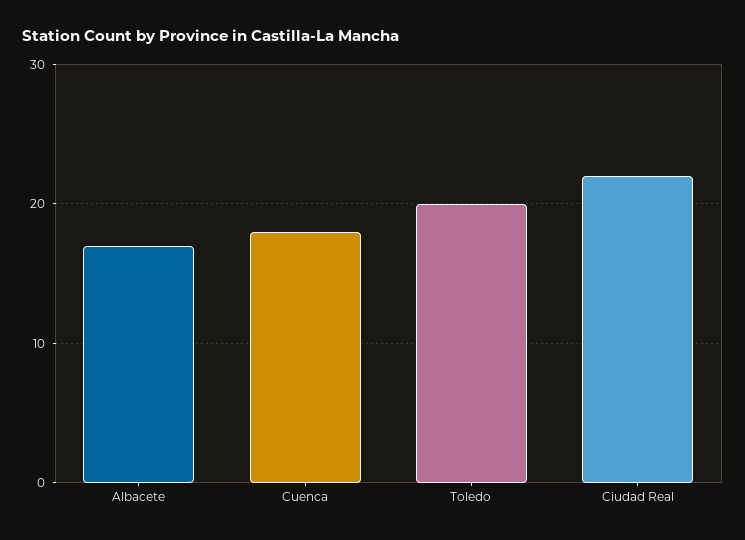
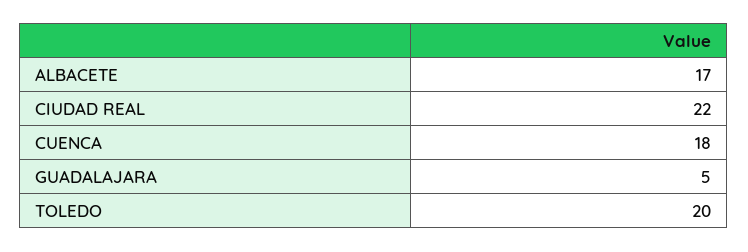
  {
    "Albacete": 17,
    "Cuenca": 18,
    "Toledo": 20,
-   "Ciudad Real": 22
+   "Ciudad Real": 22,
+   "GUADALAJARA": 5
  }

